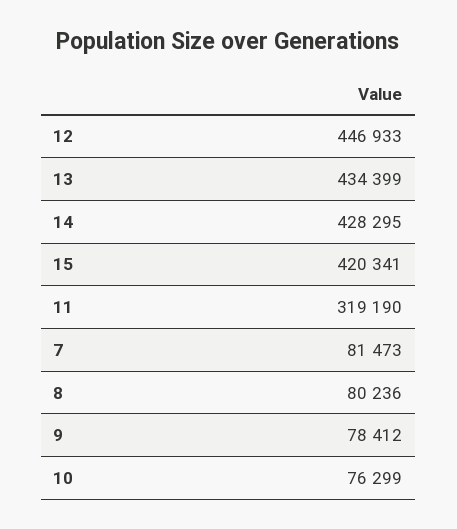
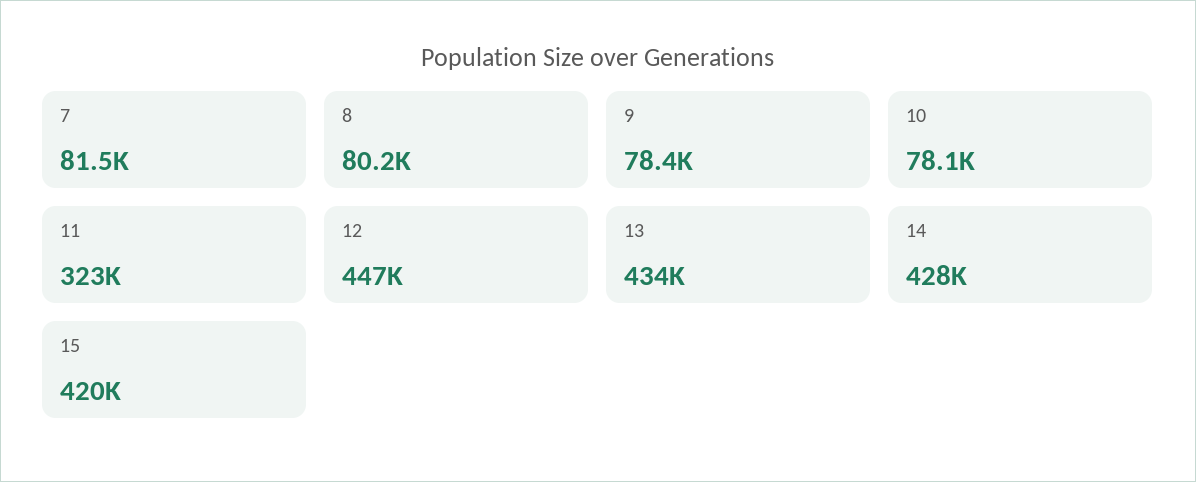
  {
    "12": 446933,
    "13": 434399,
    "14": 428295,
    "15": 420341,
-   "11": 319190,
+   "11": 323000,
    "7": 81473,
    "8": 80236,
    "9": 78412,
-   "10": 76299
+   "10": 78100
  }

